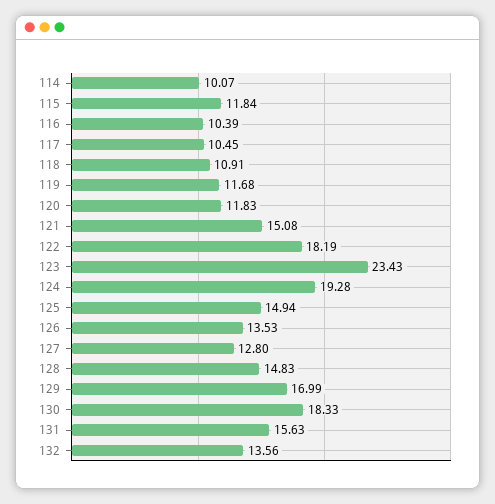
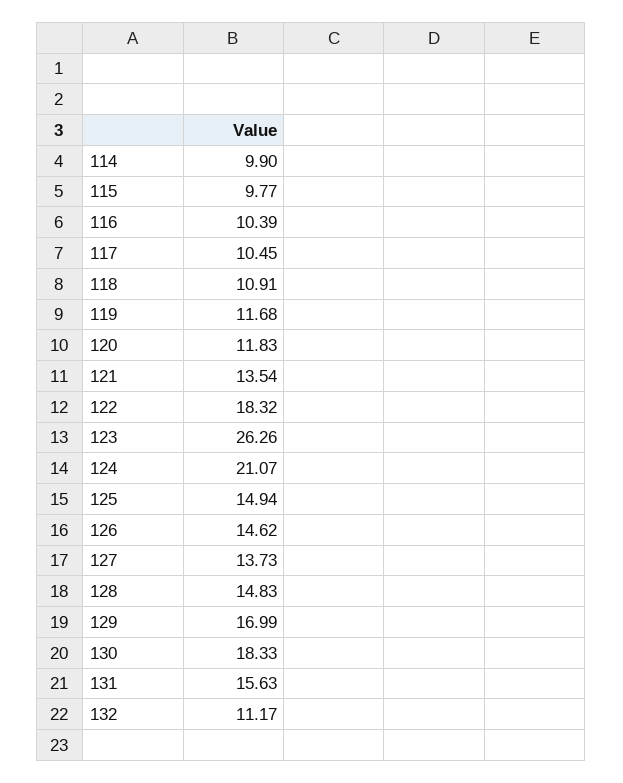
  {
-   "114": 10.07,
+   "114": 9.9,
-   "115": 11.84,
+   "115": 9.77,
    "116": 10.39,
    "117": 10.45,
    "118": 10.91,
    "119": 11.68,
    "120": 11.83,
-   "121": 15.08,
+   "121": 13.54,
-   "122": 18.19,
+   "122": 18.32,
-   "123": 23.43,
+   "123": 26.26,
-   "124": 19.28,
+   "124": 21.07,
    "125": 14.94,
-   "126": 13.53,
+   "126": 14.62,
-   "127": 12.8,
+   "127": 13.73,
    "128": 14.83,
    "129": 16.99,
    "130": 18.33,
    "131": 15.63,
-   "132": 13.56
+   "132": 11.17
  }

